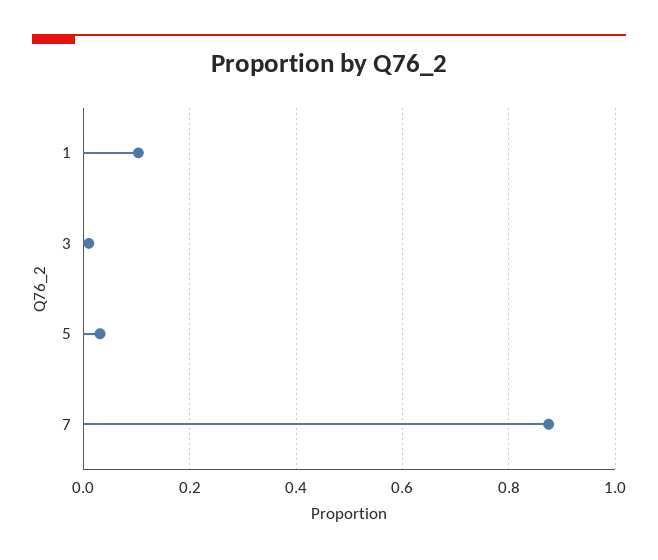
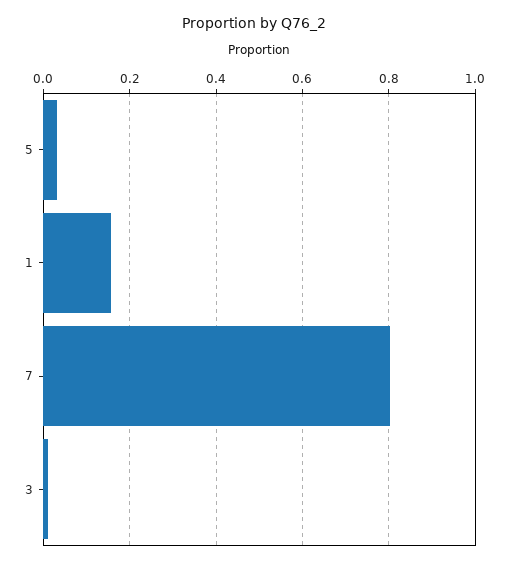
  {
-   "1": 0.1,
+   "1": 0.16,
    "3": 0.02,
    "5": 0.04,
-   "7": 0.88
+   "7": 0.8
  }

